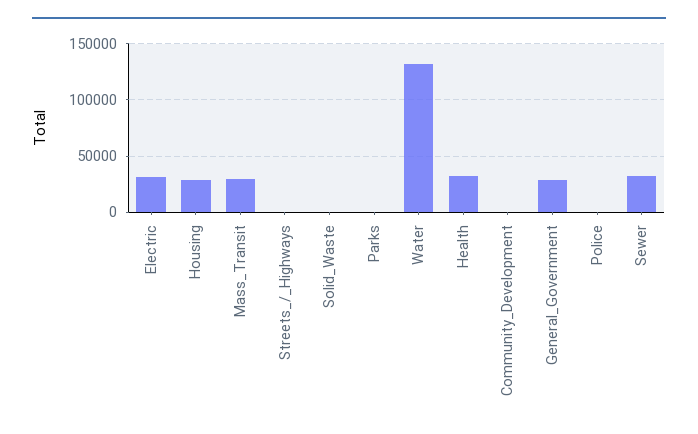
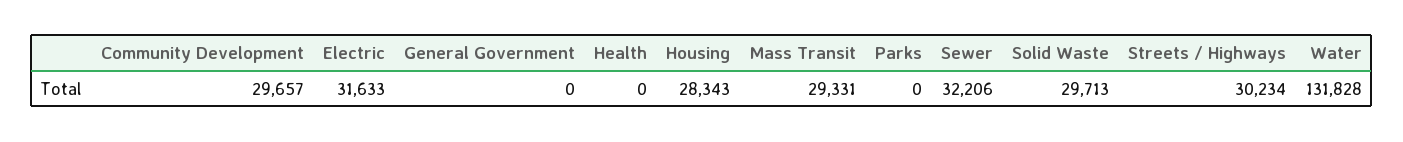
  {
    "Electric": 31633,
    "Housing": 28343,
    "Mass_Transit": 29331,
-   "Streets_/_Highways": 0,
+   "Streets_/_Highways": 30234,
-   "Solid_Waste": 0,
+   "Solid_Waste": 29713,
    "Parks": 0,
    "Water": 131828,
-   "Health": 30000,
+   "Health": 0,
-   "Community_Development": 0,
+   "Community_Development": 29657,
-   "General_Government": 30000,
+   "General_Government": 0,
-   "Police": 0,
    "Sewer": 32206
  }

